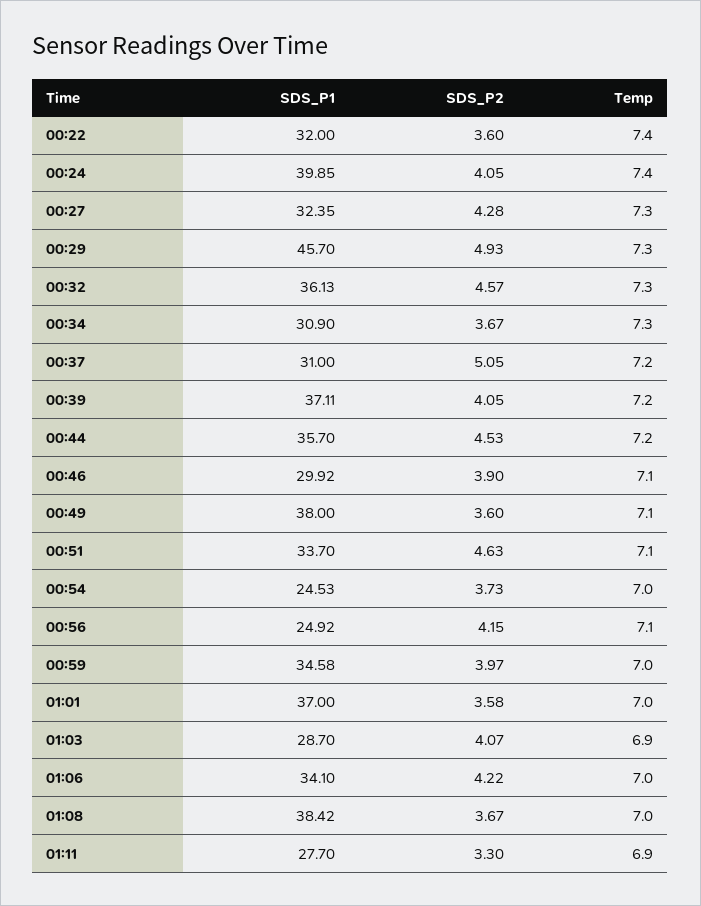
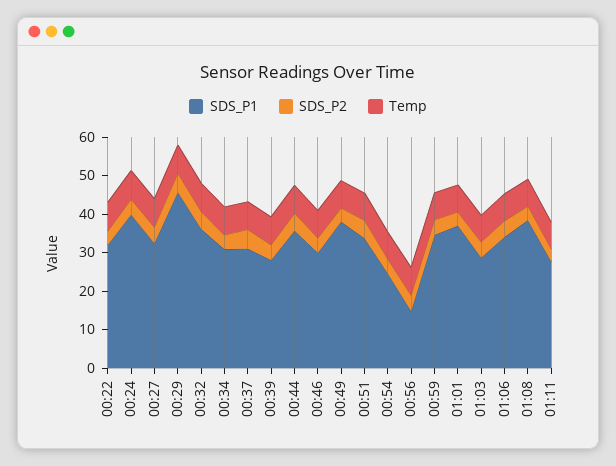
  {
    "SDS_P1": {
      "00:22": 32,
      "00:24": 39.85,
      "00:27": 32.35,
      "00:29": 45.7,
      "00:32": 36.13,
      "00:34": 30.9,
      "00:37": 31,
-     "00:39": 37.11,
+     "00:39": 27.5,
      "00:44": 35.7,
      "00:46": 29.92,
      "00:49": 38,
      "00:51": 33.7,
      "00:54": 24.53,
-     "00:56": 24.92,
+     "00:56": 15,
      "00:59": 34.58,
      "01:01": 37,
      "01:03": 28.7,
      "01:06": 34.1,
      "01:08": 38.42,
      "01:11": 27.7
    },
    "SDS_P2": {
      "00:22": 3.6,
      "00:24": 4.05,
      "00:27": 4.28,
      "00:29": 4.93,
      "00:32": 4.57,
      "00:34": 3.67,
      "00:37": 5.05,
      "00:39": 4.05,
      "00:44": 4.53,
      "00:46": 3.9,
      "00:49": 3.6,
      "00:51": 4.63,
      "00:54": 3.73,
      "00:56": 4.15,
      "00:59": 3.97,
      "01:01": 3.58,
      "01:03": 4.07,
      "01:06": 4.22,
      "01:08": 3.67,
      "01:11": 3.3
    },
    "Temp": {
      "00:22": 7.4,
      "00:24": 7.4,
      "00:27": 7.3,
      "00:29": 7.3,
      "00:32": 7.3,
      "00:34": 7.3,
      "00:37": 7.2,
      "00:39": 7.2,
      "00:44": 7.2,
      "00:46": 7.1,
      "00:49": 7.1,
      "00:51": 7.1,
      "00:54": 7,
      "00:56": 7.1,
      "00:59": 7,
      "01:01": 7,
      "01:03": 6.9,
      "01:06": 7,
      "01:08": 7,
      "01:11": 6.9
    }
  }

